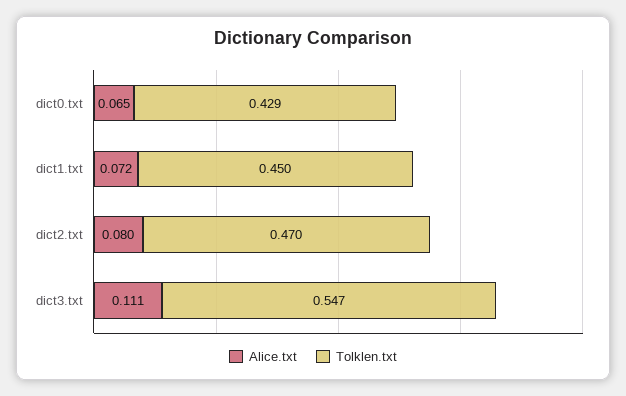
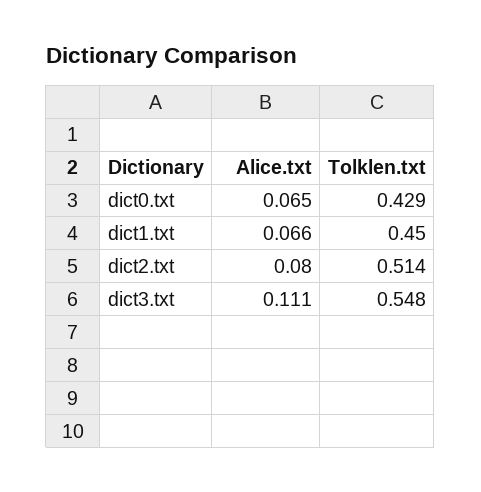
  {
    "Alice.txt": {
      "dict0.txt": 0.065,
-     "dict1.txt": 0.072,
+     "dict1.txt": 0.066,
      "dict2.txt": 0.08,
      "dict3.txt": 0.111
    },
    "Tolklen.txt": {
      "dict0.txt": 0.429,
      "dict1.txt": 0.45,
-     "dict2.txt": 0.47,
+     "dict2.txt": 0.514,
-     "dict3.txt": 0.547
+     "dict3.txt": 0.548
    }
  }

